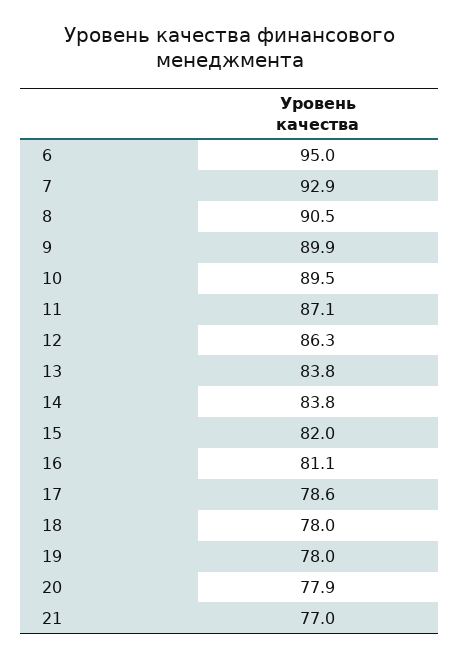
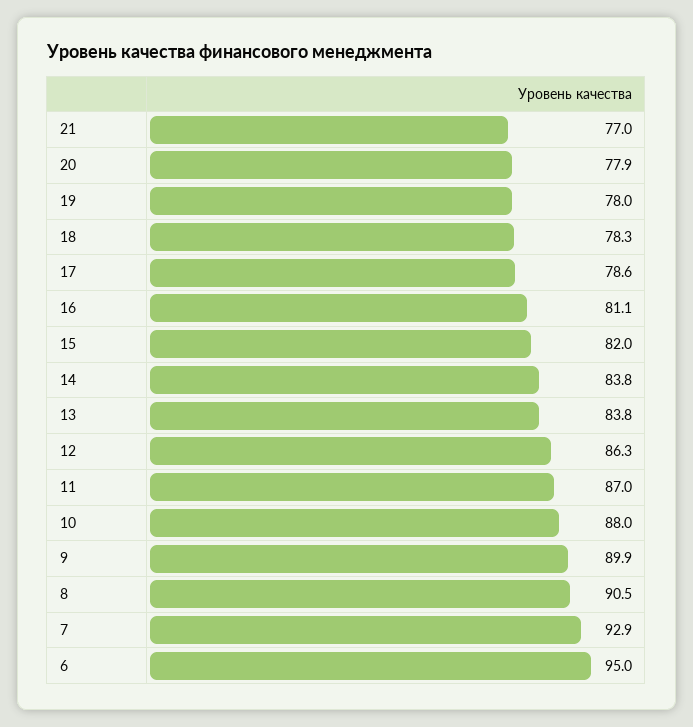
  {
    "6": 95,
    "7": 92.9,
    "8": 90.5,
    "9": 89.9,
-   "10": 89.5,
+   "10": 88,
-   "11": 87.1,
+   "11": 87,
    "12": 86.3,
    "13": 83.8,
    "14": 83.8,
    "15": 82,
    "16": 81.1,
    "17": 78.6,
-   "18": 78,
+   "18": 78.3,
    "19": 78,
    "20": 77.9,
    "21": 77
  }

